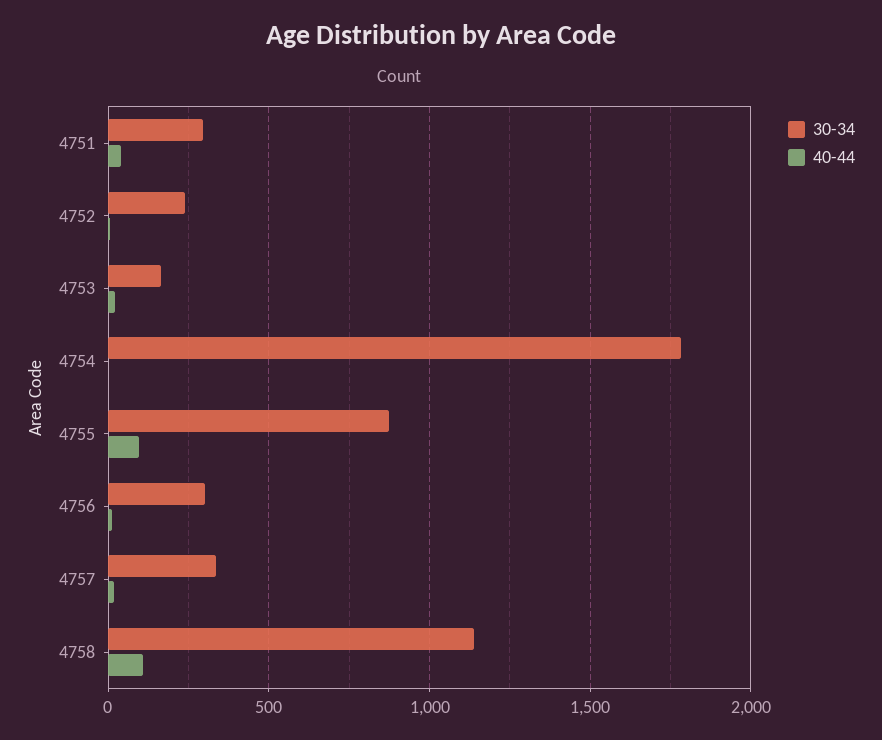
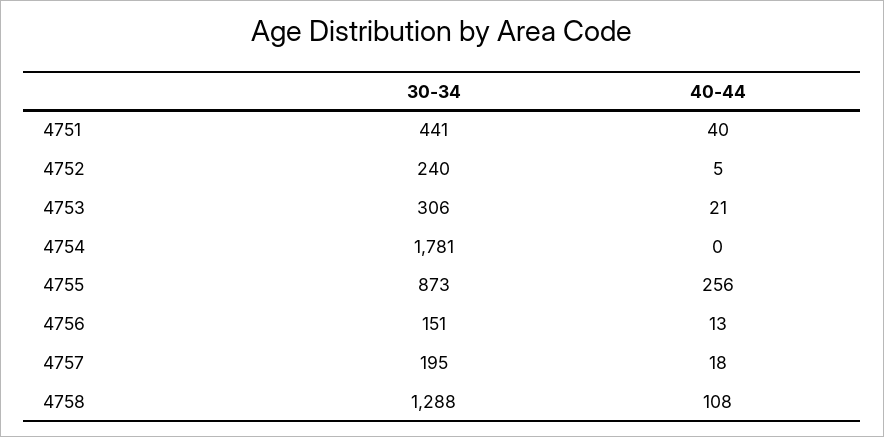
  {
    "30-34": {
-     "4751": 300,
+     "4751": 441,
      "4752": 240,
-     "4753": 150,
+     "4753": 306,
      "4754": 1781,
      "4755": 873,
-     "4756": 300,
+     "4756": 151,
-     "4757": 350,
+     "4757": 195,
-     "4758": 1150
+     "4758": 1288
    },
    "40-44": {
      "4751": 40,
      "4752": 5,
      "4753": 21,
      "4754": 0,
-     "4755": 100,
+     "4755": 256,
      "4756": 13,
      "4757": 18,
      "4758": 108
    }
  }

